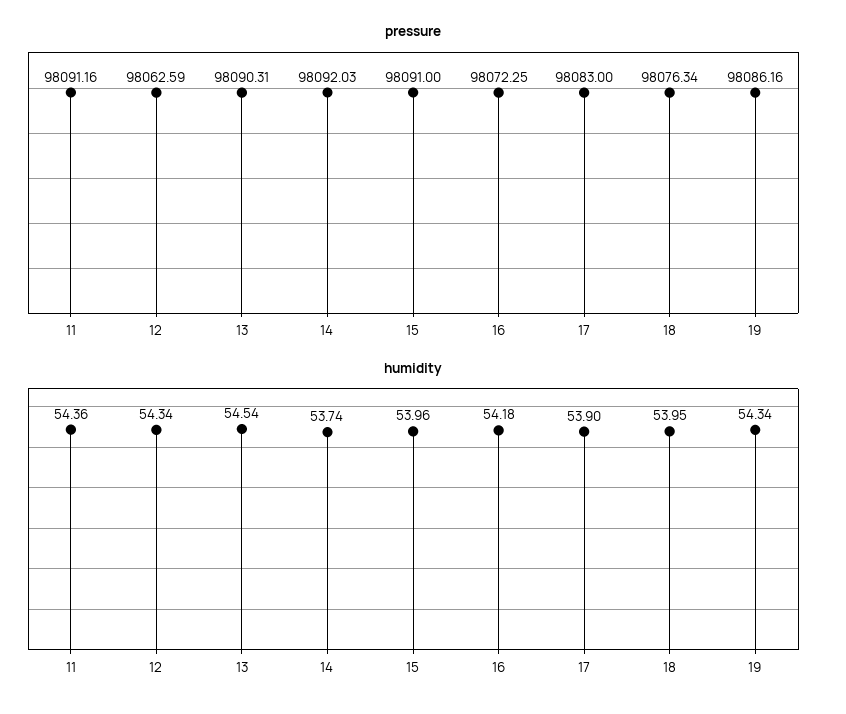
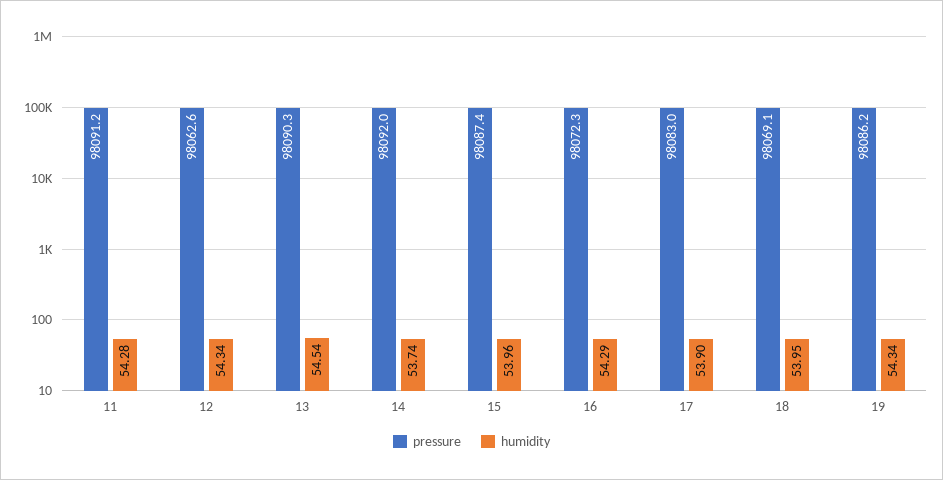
  {
    "pressure": {
      "11": 98091.16,
      "12": 98062.59,
      "13": 98090.31,
      "14": 98092.03,
-     "15": 98091,
+     "15": 98087.4,
      "16": 98072.25,
      "17": 98083,
-     "18": 98076.34,
+     "18": 98069.1,
      "19": 98086.16
    },
    "humidity": {
-     "11": 54.36,
+     "11": 54.28,
      "12": 54.34,
      "13": 54.54,
      "14": 53.74,
      "15": 53.96,
-     "16": 54.18,
+     "16": 54.29,
      "17": 53.9,
      "18": 53.95,
      "19": 54.34
    }
  }

